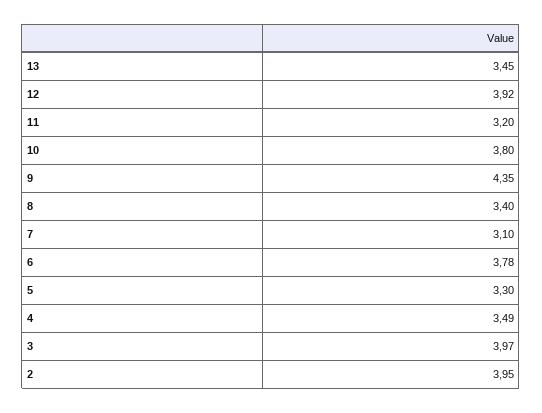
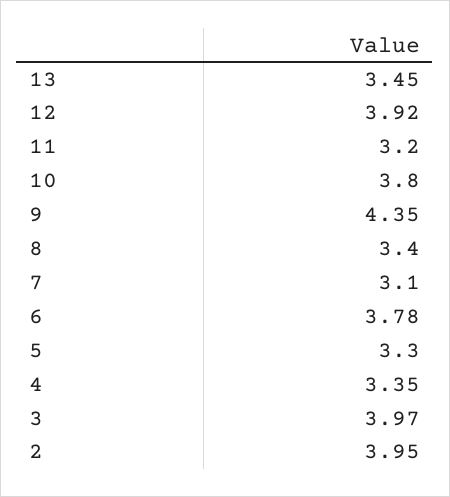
  {
    "13": 3.45,
    "12": 3.92,
    "11": 3.2,
    "10": 3.8,
    "9": 4.35,
    "8": 3.4,
    "7": 3.1,
    "6": 3.78,
    "5": 3.3,
-   "4": 3.49,
+   "4": 3.35,
    "3": 3.97,
    "2": 3.95
  }

